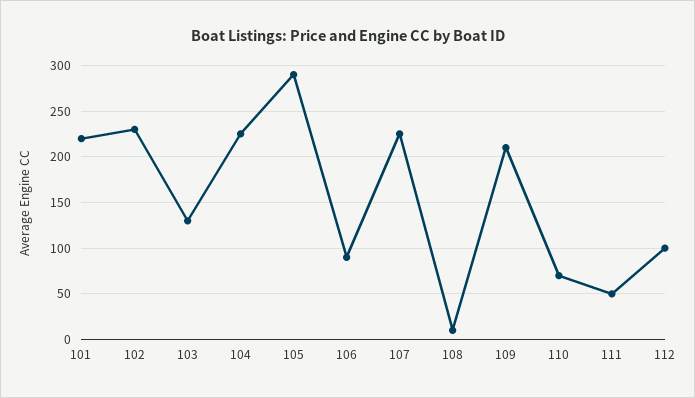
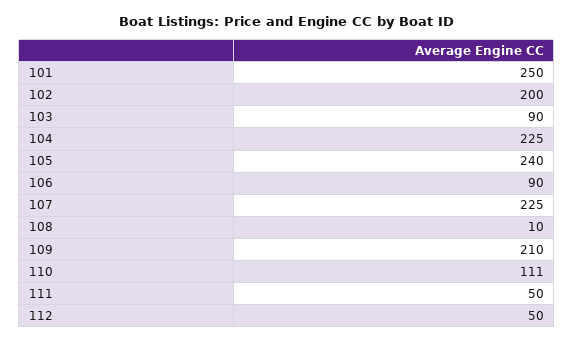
  {
-   "101": 220,
+   "101": 250,
-   "102": 230,
+   "102": 200,
-   "103": 130,
+   "103": 90,
    "104": 225,
-   "105": 290,
+   "105": 240,
    "106": 90,
    "107": 225,
    "108": 10,
    "109": 210,
-   "110": 70,
+   "110": 111,
    "111": 50,
-   "112": 100
+   "112": 50
  }

